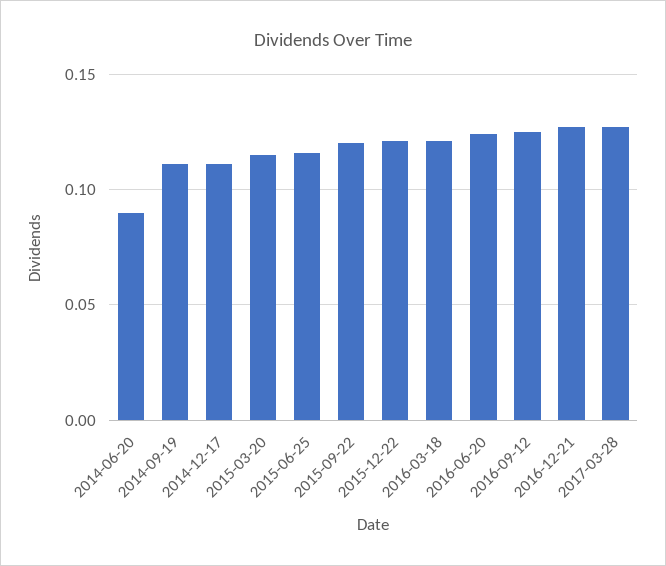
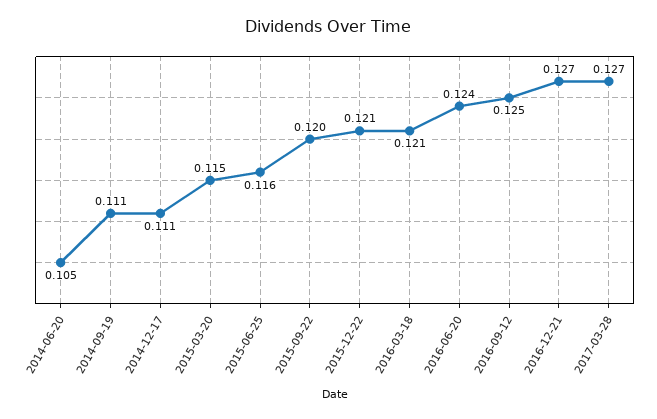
  {
-   "2014-06-20": 0.09,
+   "2014-06-20": 0.105,
    "2014-09-19": 0.111,
    "2014-12-17": 0.111,
    "2015-03-20": 0.115,
    "2015-06-25": 0.116,
    "2015-09-22": 0.12,
    "2015-12-22": 0.121,
    "2016-03-18": 0.121,
    "2016-06-20": 0.124,
    "2016-09-12": 0.125,
    "2016-12-21": 0.127,
    "2017-03-28": 0.127
  }

